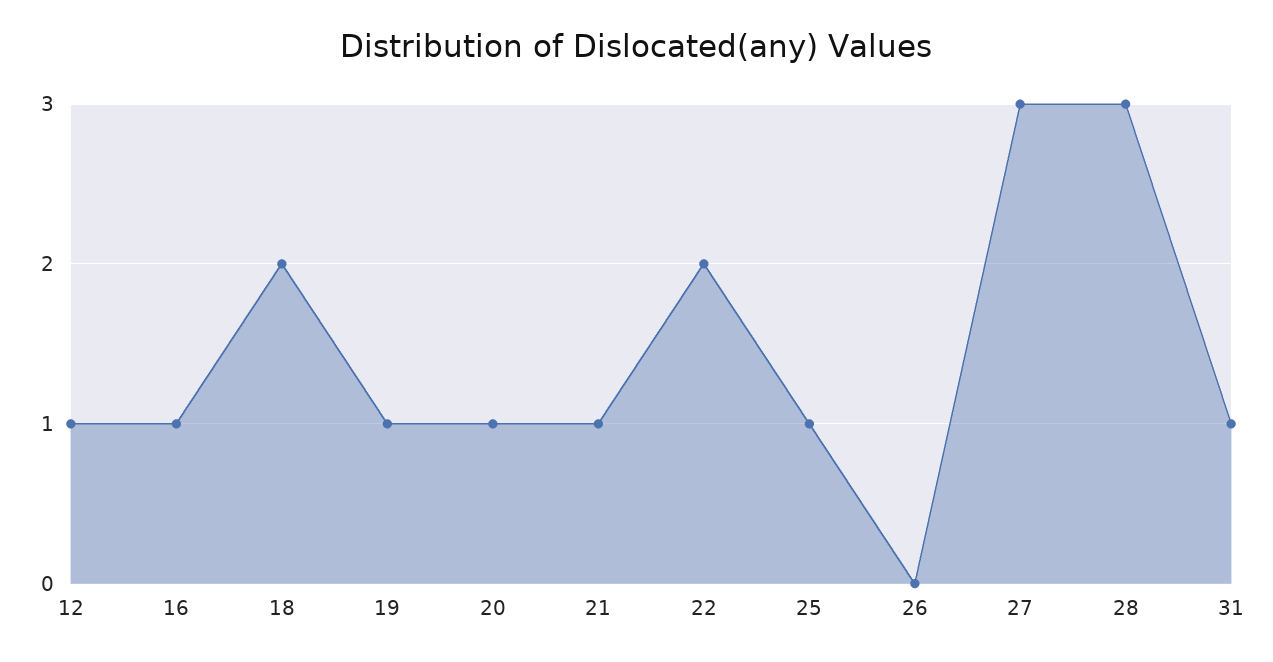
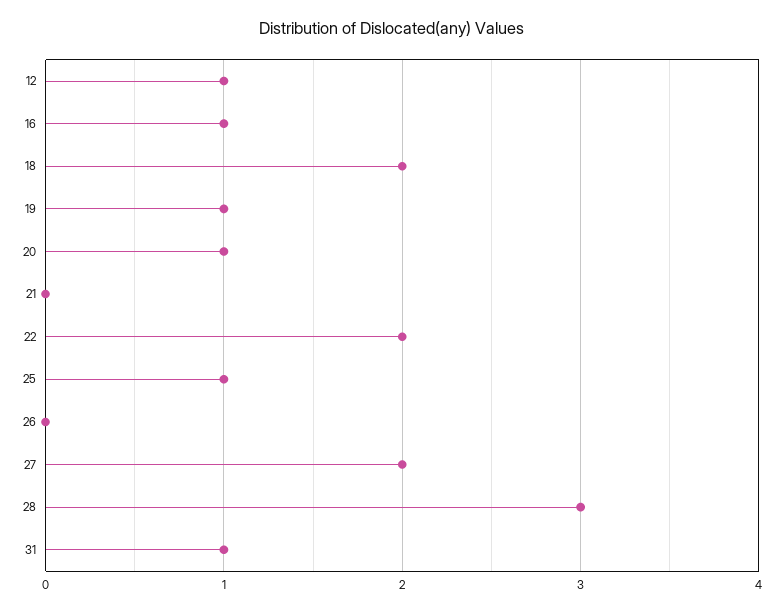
  {
    "12": 1,
    "16": 1,
    "18": 2,
    "19": 1,
    "20": 1,
-   "21": 1,
+   "21": 0,
    "22": 2,
    "25": 1,
    "26": 0,
-   "27": 3,
+   "27": 2,
    "28": 3,
    "31": 1
  }

